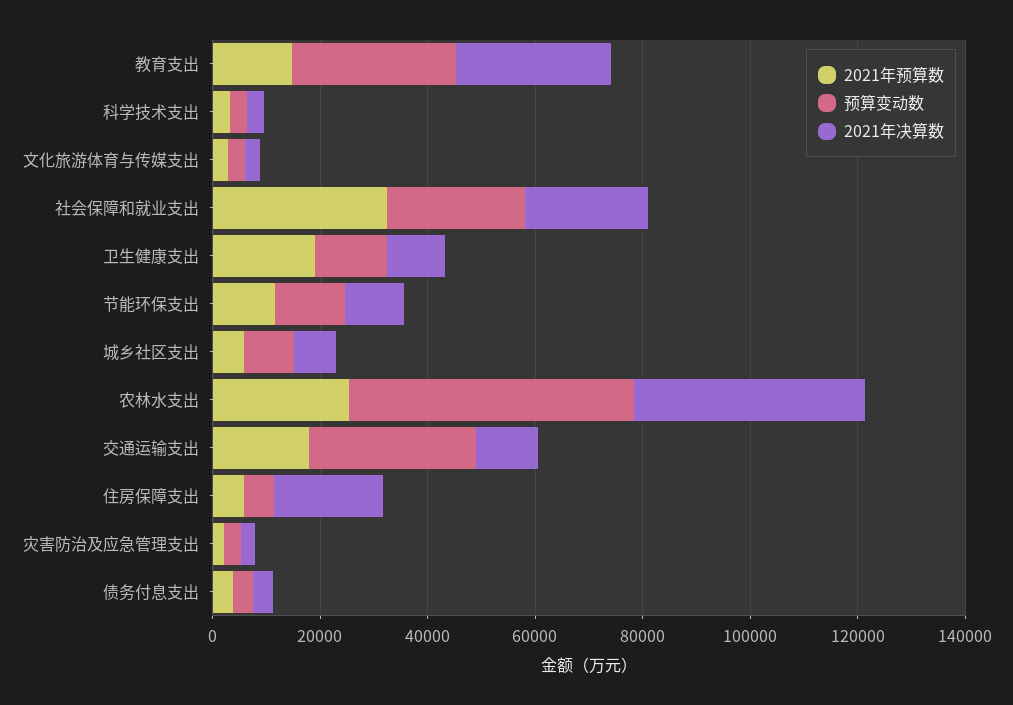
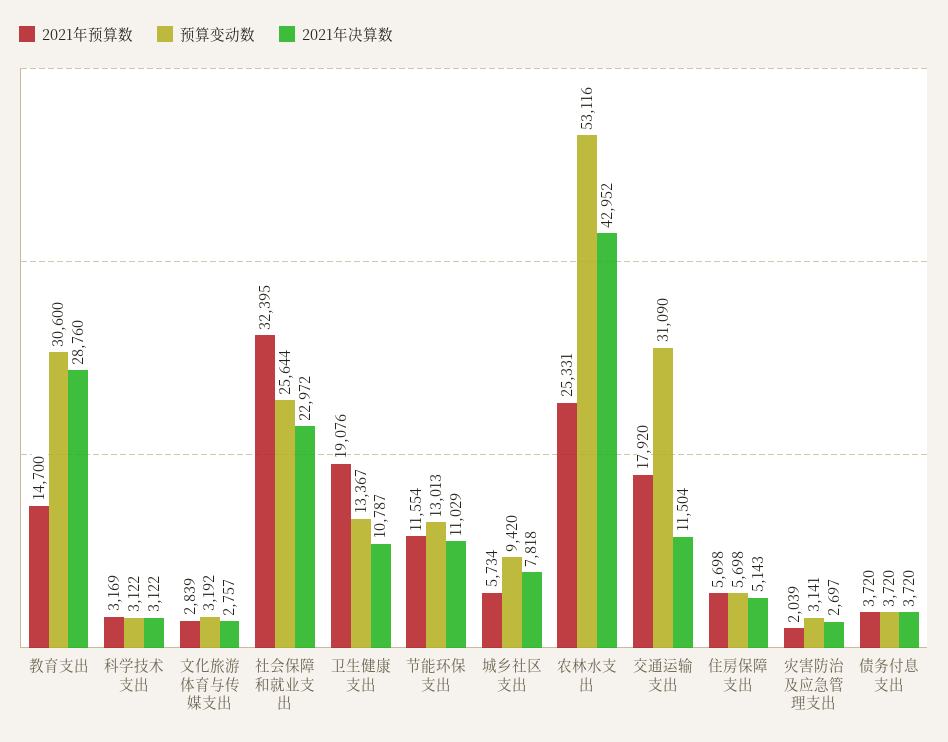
  {
    "2021年预算数": {
      "教育支出": 14700,
      "科学技术支出": 3169,
      "文化旅游体育与传媒支出": 2839,
      "社会保障和就业支出": 32395,
      "卫生健康支出": 19076,
      "节能环保支出": 11554,
      "城乡社区支出": 5734,
      "农林水支出": 25331,
      "交通运输支出": 17920,
      "住房保障支出": 5698,
      "灾害防治及应急管理支出": 2039,
      "债务付息支出": 3720
    },
    "预算变动数": {
      "教育支出": 30600,
      "科学技术支出": 3122,
      "文化旅游体育与传媒支出": 3192,
      "社会保障和就业支出": 25644,
      "卫生健康支出": 13367,
      "节能环保支出": 13013,
      "城乡社区支出": 9420,
      "农林水支出": 53116,
      "交通运输支出": 31090,
      "住房保障支出": 5698,
      "灾害防治及应急管理支出": 3141,
      "债务付息支出": 3720
    },
    "2021年决算数": {
      "教育支出": 28760,
      "科学技术支出": 3122,
      "文化旅游体育与传媒支出": 2757,
      "社会保障和就业支出": 22972,
      "卫生健康支出": 10787,
      "节能环保支出": 11029,
      "城乡社区支出": 7818,
      "农林水支出": 42952,
      "交通运输支出": 11504,
-     "住房保障支出": 20000,
+     "住房保障支出": 5143,
      "灾害防治及应急管理支出": 2697,
      "债务付息支出": 3720
    }
  }

